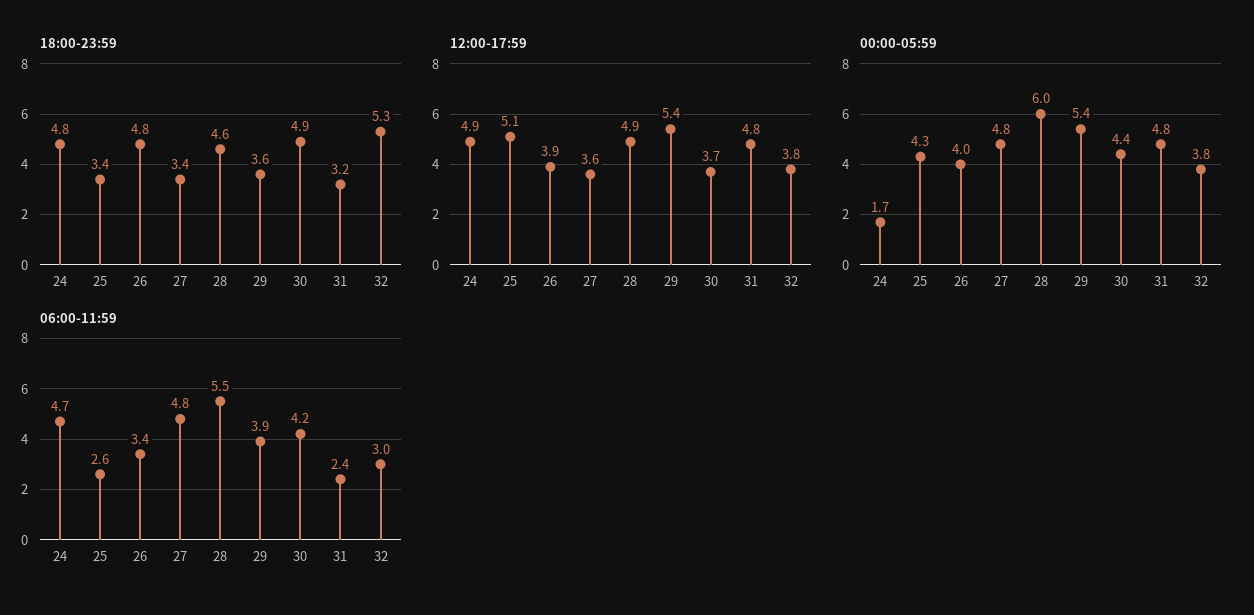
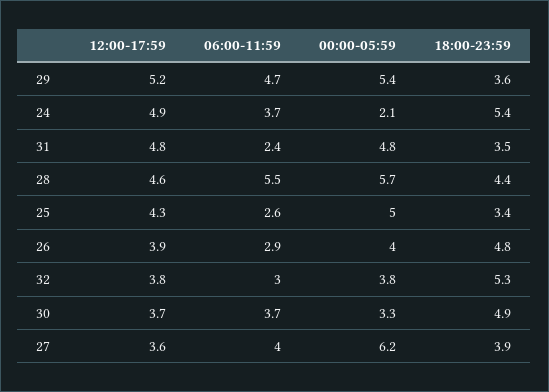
  {
    "18:00-23:59": {
-     "24": 4.8,
+     "24": 5.4,
      "25": 3.4,
      "26": 4.8,
-     "27": 3.4,
+     "27": 3.9,
-     "28": 4.6,
+     "28": 4.4,
      "29": 3.6,
      "30": 4.9,
-     "31": 3.2,
+     "31": 3.5,
      "32": 5.3
    },
    "12:00-17:59": {
      "24": 4.9,
-     "25": 5.1,
+     "25": 4.3,
      "26": 3.9,
      "27": 3.6,
-     "28": 4.9,
+     "28": 4.6,
-     "29": 5.4,
+     "29": 5.2,
      "30": 3.7,
      "31": 4.8,
      "32": 3.8
    },
    "00:00-05:59": {
-     "24": 1.7,
+     "24": 2.1,
-     "25": 4.3,
+     "25": 5,
      "26": 4,
-     "27": 4.8,
+     "27": 6.2,
-     "28": 6,
+     "28": 5.7,
      "29": 5.4,
-     "30": 4.4,
+     "30": 3.3,
      "31": 4.8,
      "32": 3.8
    },
    "06:00-11:59": {
-     "24": 4.7,
+     "24": 3.7,
      "25": 2.6,
-     "26": 3.4,
+     "26": 2.9,
-     "27": 4.8,
+     "27": 4,
      "28": 5.5,
-     "29": 3.9,
+     "29": 4.7,
-     "30": 4.2,
+     "30": 3.7,
      "31": 2.4,
      "32": 3
    }
  }

